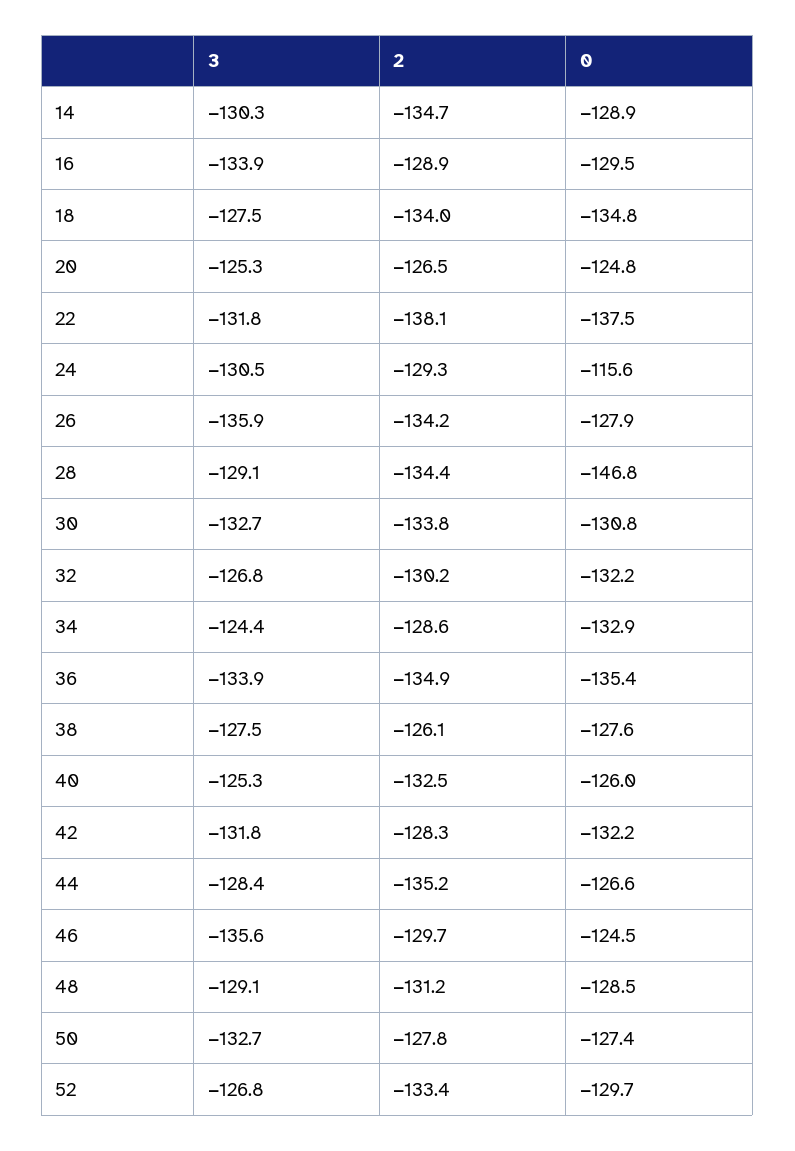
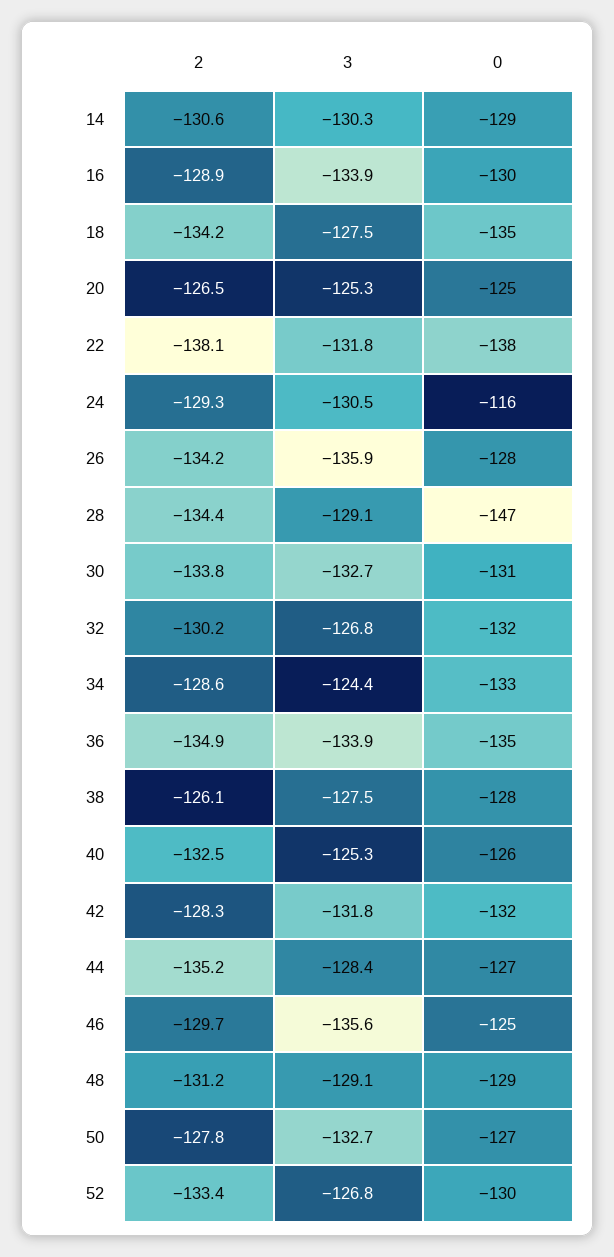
  {
    "3": {
      "14": -130.3,
      "16": -133.9,
      "18": -127.5,
      "20": -125.3,
      "22": -131.8,
      "24": -130.5,
      "26": -135.9,
      "28": -129.1,
      "30": -132.7,
      "32": -126.8,
      "34": -124.4,
      "36": -133.9,
      "38": -127.5,
      "40": -125.3,
      "42": -131.8,
      "44": -128.4,
      "46": -135.6,
      "48": -129.1,
      "50": -132.7,
      "52": -126.8
    },
    "2": {
-     "14": -134.7,
+     "14": -130.6,
      "16": -128.9,
-     "18": -134,
+     "18": -134.2,
      "20": -126.5,
      "22": -138.1,
      "24": -129.3,
      "26": -134.2,
      "28": -134.4,
      "30": -133.8,
      "32": -130.2,
      "34": -128.6,
      "36": -134.9,
      "38": -126.1,
      "40": -132.5,
      "42": -128.3,
      "44": -135.2,
      "46": -129.7,
      "48": -131.2,
      "50": -127.8,
      "52": -133.4
    },
    "0": {
      "14": -128.9,
      "16": -129.5,
      "18": -134.8,
      "20": -124.8,
      "22": -137.5,
      "24": -115.6,
      "26": -127.9,
      "28": -146.8,
      "30": -130.8,
      "32": -132.2,
      "34": -132.9,
      "36": -135.4,
      "38": -127.6,
      "40": -126,
      "42": -132.2,
      "44": -126.6,
      "46": -124.5,
      "48": -128.5,
      "50": -127.4,
      "52": -129.7
    }
  }

